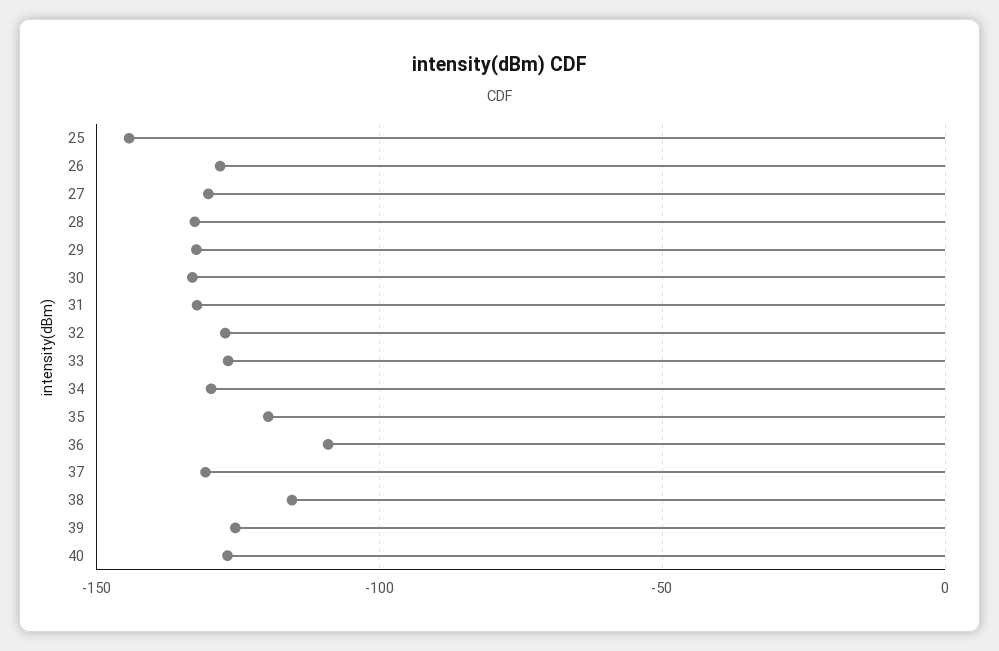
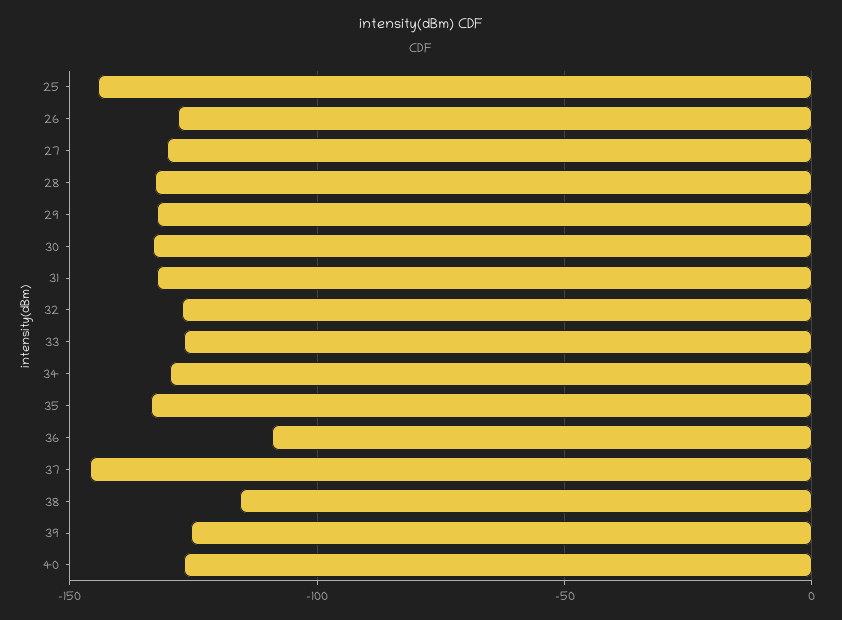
  {
    "25": -145,
    "26": -130,
    "27": -130,
    "28": -135,
    "29": -130,
    "30": -135,
    "31": -130,
    "32": -125,
    "33": -125,
    "34": -130,
-   "35": -120,
+   "35": -135,
    "36": -110,
-   "37": -130,
+   "37": -145,
    "38": -115,
    "39": -125,
    "40": -125
  }

